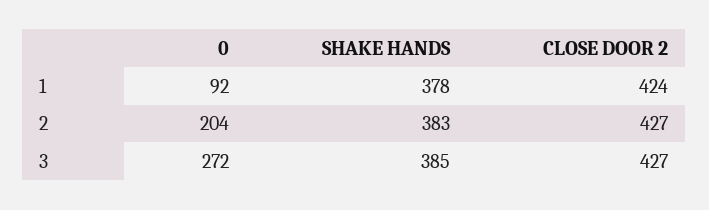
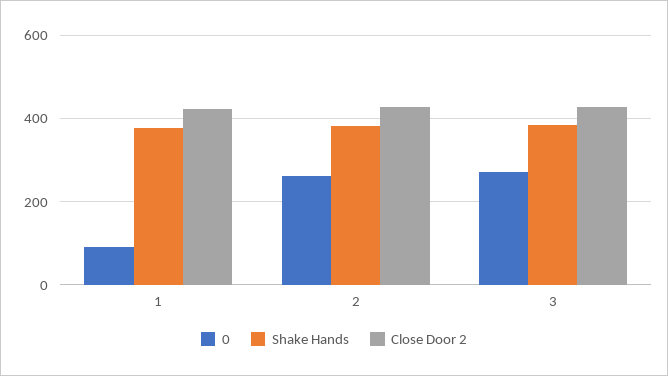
  {
    "0": {
      "1": 92,
-     "2": 204,
+     "2": 260,
      "3": 272
    },
    "SHAKE HANDS": {
      "1": 378,
      "2": 383,
      "3": 385
    },
    "CLOSE DOOR 2": {
      "1": 424,
      "2": 427,
      "3": 427
    }
  }

